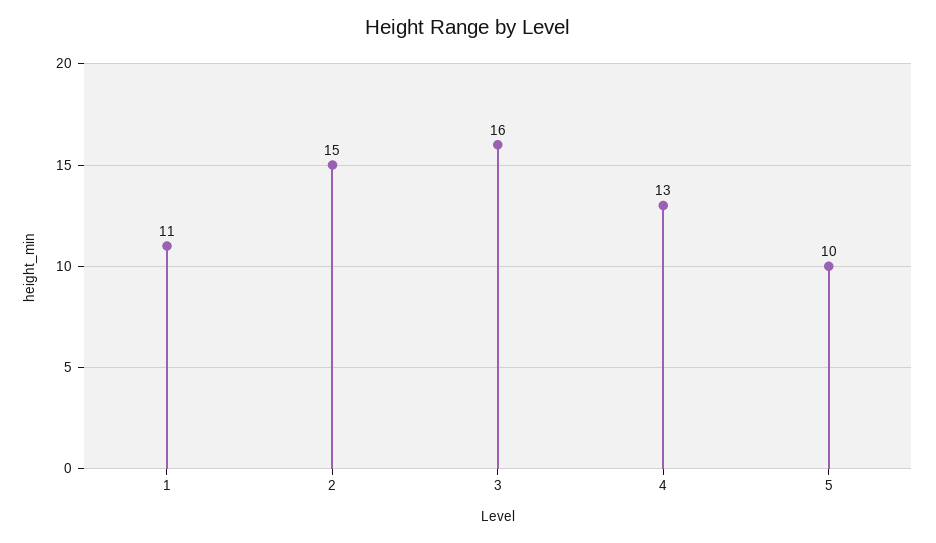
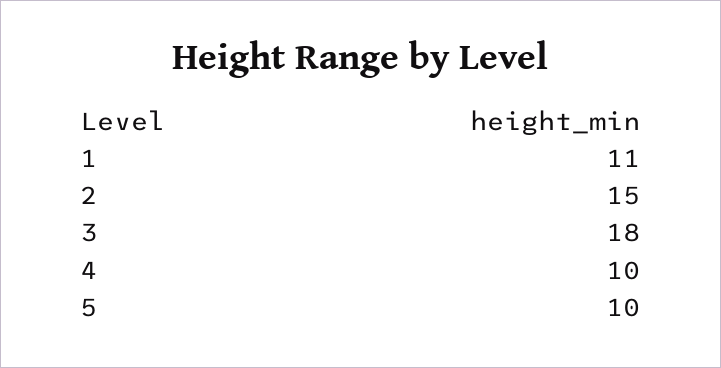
  {
    "1": 11,
    "2": 15,
-   "3": 16,
+   "3": 18,
-   "4": 13,
+   "4": 10,
    "5": 10
  }

